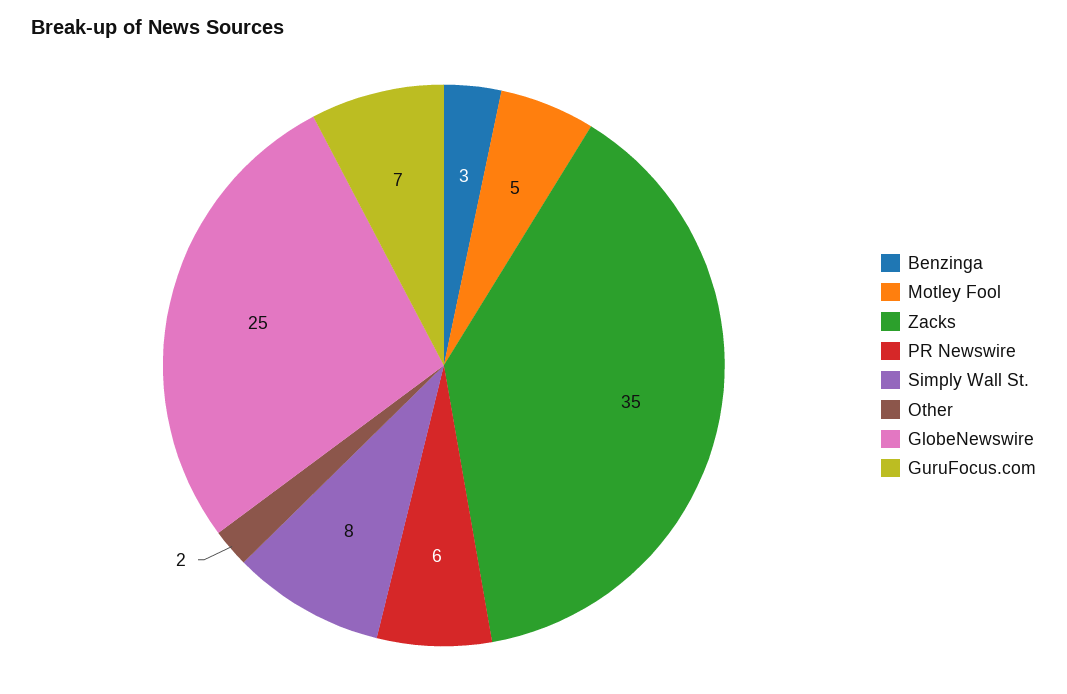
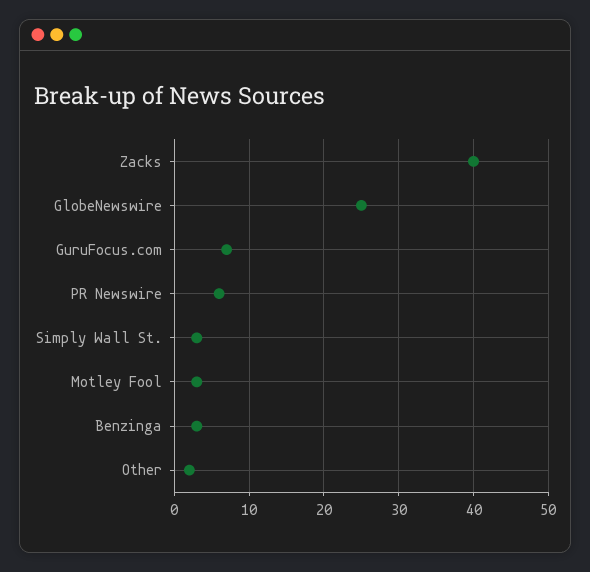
  {
    "Benzinga": 3,
-   "Motley Fool": 5,
+   "Motley Fool": 3,
-   "Zacks": 35,
+   "Zacks": 40,
    "PR Newswire": 6,
-   "Simply Wall St.": 8,
+   "Simply Wall St.": 3,
    "Other": 2,
    "GlobeNewswire": 25,
    "GuruFocus.com": 7
  }

